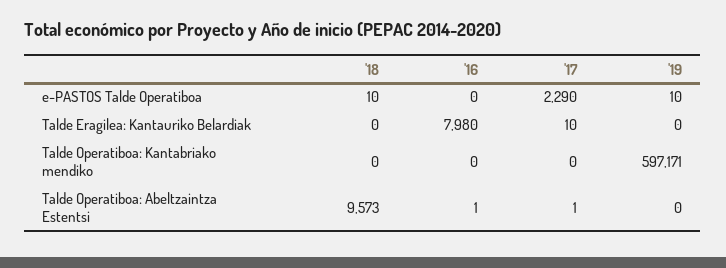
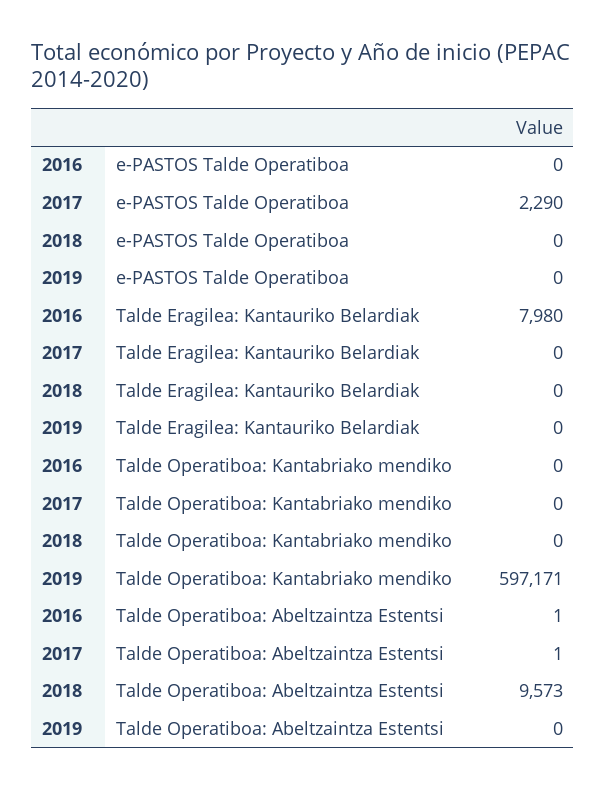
  {
    "'18": {
-     "e-PASTOS Talde Operatiboa": 10,
+     "e-PASTOS Talde Operatiboa": 0,
      "Talde Eragilea: Kantauriko Belardiak": 0,
      "Talde Operatiboa: Kantabriako mendiko": 0,
      "Talde Operatiboa: Abeltzaintza Estentsi": 9573
    },
    "'16": {
      "e-PASTOS Talde Operatiboa": 0,
      "Talde Eragilea: Kantauriko Belardiak": 7980,
      "Talde Operatiboa: Kantabriako mendiko": 0,
      "Talde Operatiboa: Abeltzaintza Estentsi": 1
    },
    "'17": {
      "e-PASTOS Talde Operatiboa": 2290,
-     "Talde Eragilea: Kantauriko Belardiak": 10,
+     "Talde Eragilea: Kantauriko Belardiak": 0,
      "Talde Operatiboa: Kantabriako mendiko": 0,
      "Talde Operatiboa: Abeltzaintza Estentsi": 1
    },
    "'19": {
-     "e-PASTOS Talde Operatiboa": 10,
+     "e-PASTOS Talde Operatiboa": 0,
      "Talde Eragilea: Kantauriko Belardiak": 0,
      "Talde Operatiboa: Kantabriako mendiko": 597171,
      "Talde Operatiboa: Abeltzaintza Estentsi": 0
    }
  }

